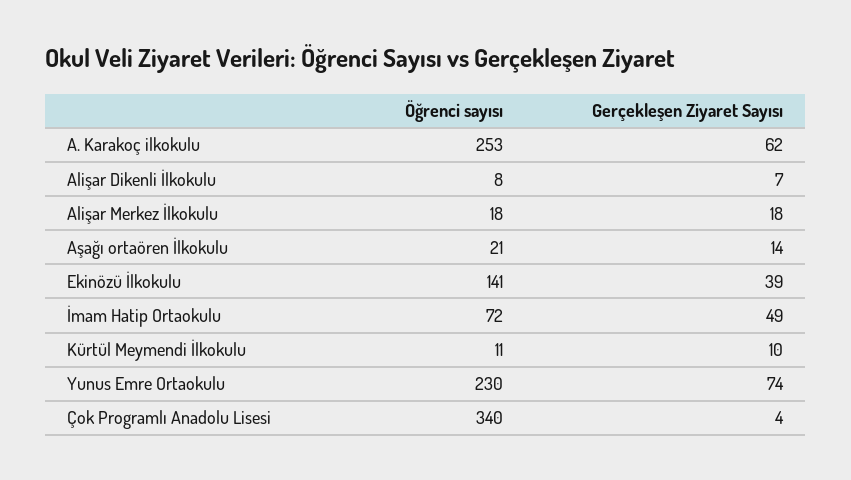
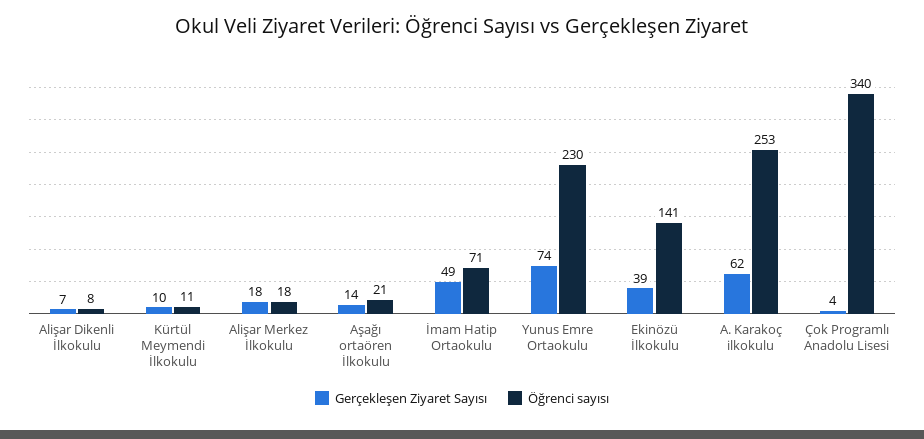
  {
    "Öğrenci sayısı": {
      "A. Karakoç ilkokulu": 253,
      "Alişar Dikenli İlkokulu": 8,
      "Alişar Merkez İlkokulu": 18,
      "Aşağı ortaören İlkokulu": 21,
      "Ekinözü İlkokulu": 141,
-     "İmam Hatip Ortaokulu": 72,
+     "İmam Hatip Ortaokulu": 71,
      "Kürtül Meymendi İlkokulu": 11,
      "Yunus Emre Ortaokulu": 230,
      "Çok Programlı Anadolu Lisesi": 340
    },
    "Gerçekleşen Ziyaret Sayısı": {
      "A. Karakoç ilkokulu": 62,
      "Alişar Dikenli İlkokulu": 7,
      "Alişar Merkez İlkokulu": 18,
      "Aşağı ortaören İlkokulu": 14,
      "Ekinözü İlkokulu": 39,
      "İmam Hatip Ortaokulu": 49,
      "Kürtül Meymendi İlkokulu": 10,
      "Yunus Emre Ortaokulu": 74,
      "Çok Programlı Anadolu Lisesi": 4
    }
  }

